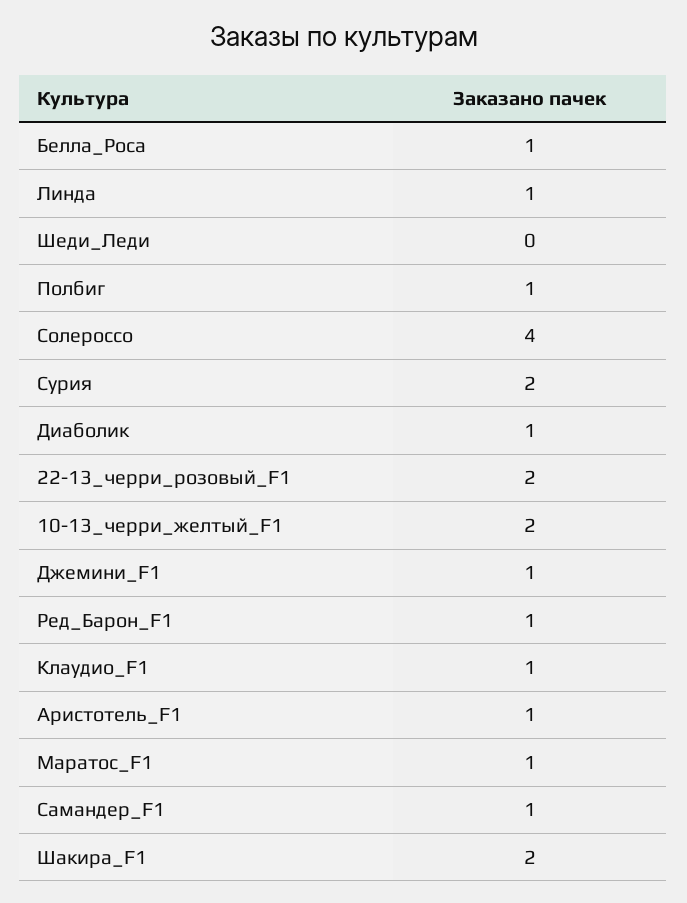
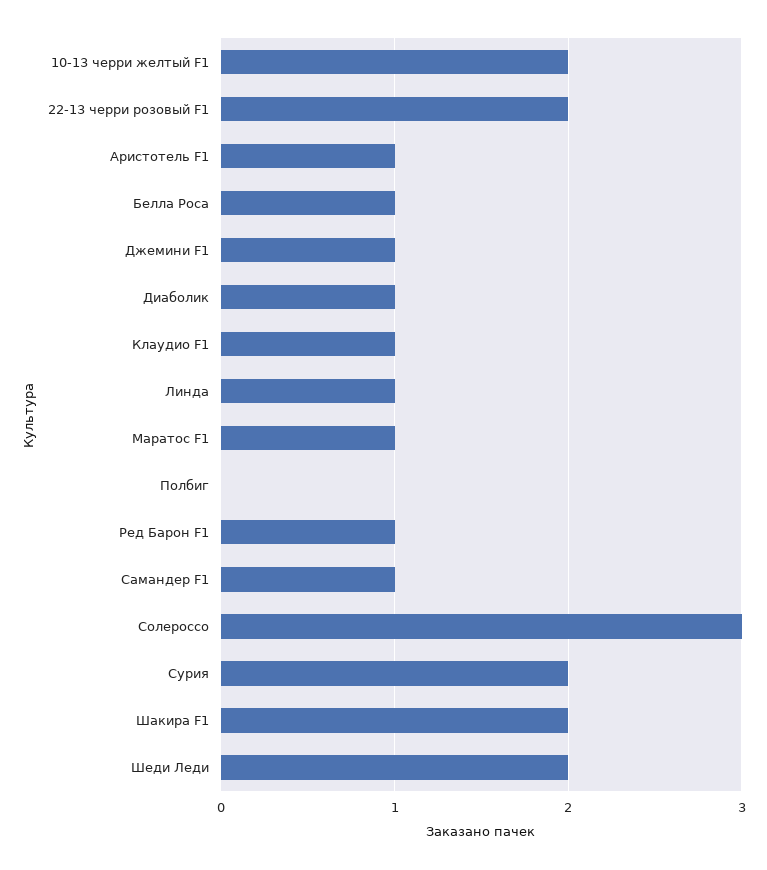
  {
    "Белла_Роса": 1,
    "Линда": 1,
-   "Шеди_Леди": 0,
+   "Шеди_Леди": 2,
-   "Полбиг": 1,
+   "Полбиг": 0,
-   "Солероссо": 4,
+   "Солероссо": 3,
    "Сурия": 2,
    "Диаболик": 1,
    "22-13_черри_розовый_F1": 2,
    "10-13_черри_желтый_F1": 2,
    "Джемини_F1": 1,
    "Ред_Барон_F1": 1,
    "Клаудио_F1": 1,
    "Аристотель_F1": 1,
    "Маратос_F1": 1,
    "Самандер_F1": 1,
    "Шакира_F1": 2
  }

